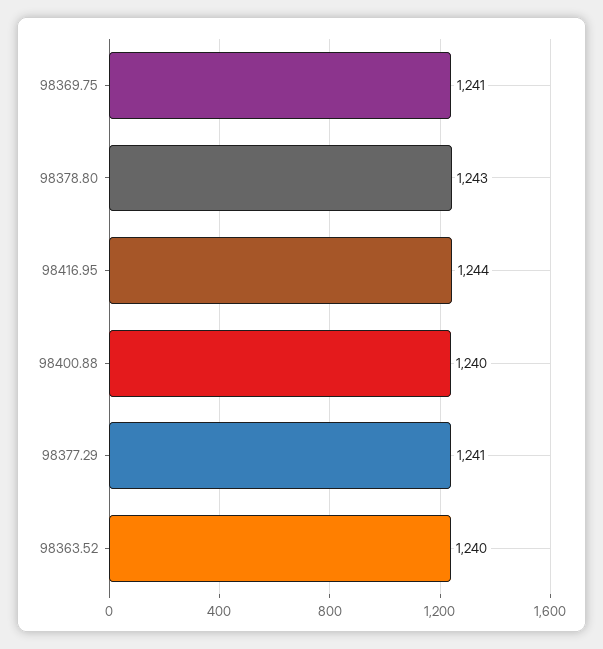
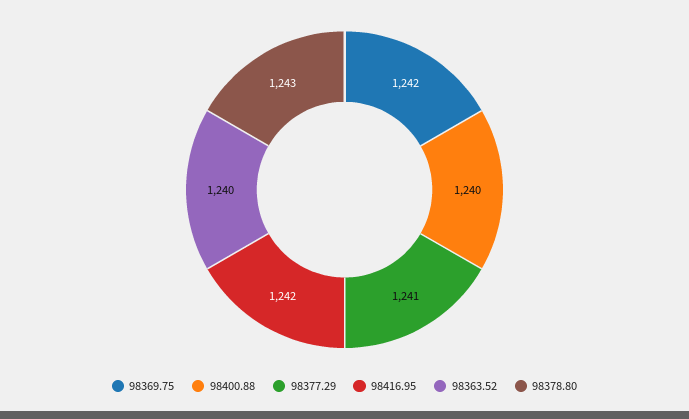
  {
-   "98369.75": 1241,
+   "98369.75": 1242,
    "98378.80": 1243,
-   "98416.95": 1244,
+   "98416.95": 1242,
    "98400.88": 1240,
    "98377.29": 1241,
    "98363.52": 1240
  }

